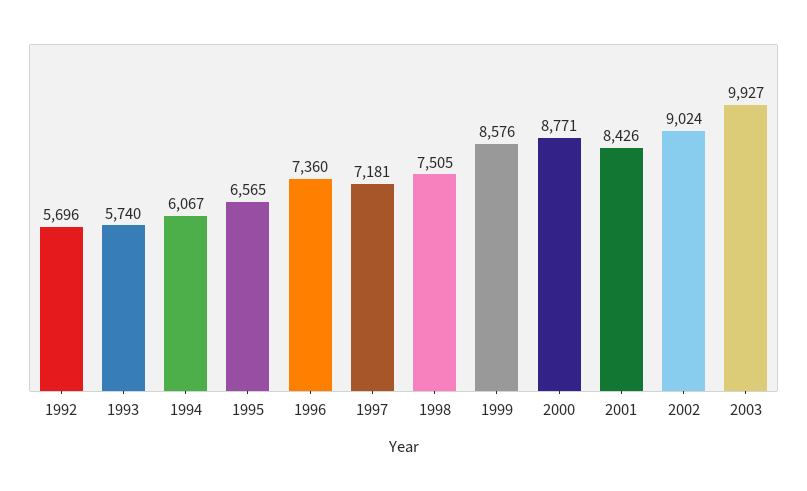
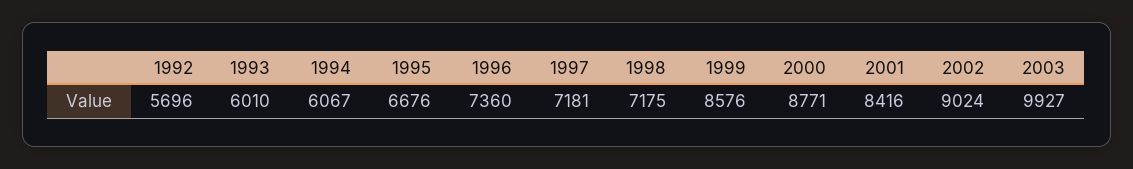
  {
    "1992": 5696,
-   "1993": 5740,
+   "1993": 6010,
    "1994": 6067,
-   "1995": 6565,
+   "1995": 6676,
    "1996": 7360,
    "1997": 7181,
-   "1998": 7505,
+   "1998": 7175,
    "1999": 8576,
    "2000": 8771,
-   "2001": 8426,
+   "2001": 8416,
    "2002": 9024,
    "2003": 9927
  }

